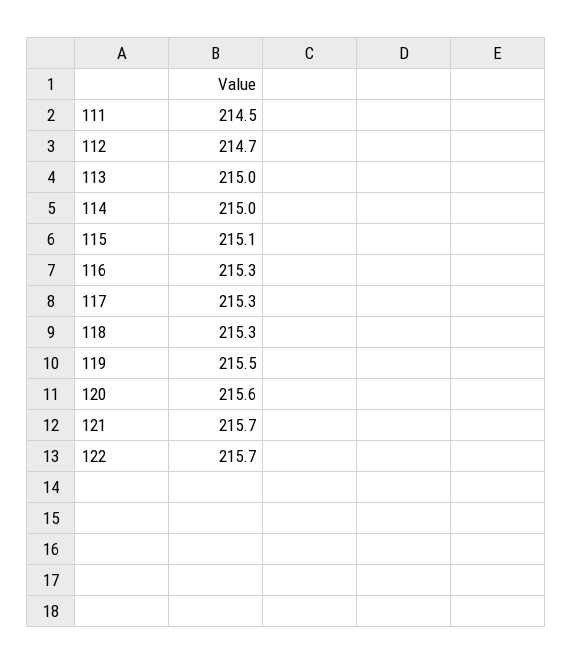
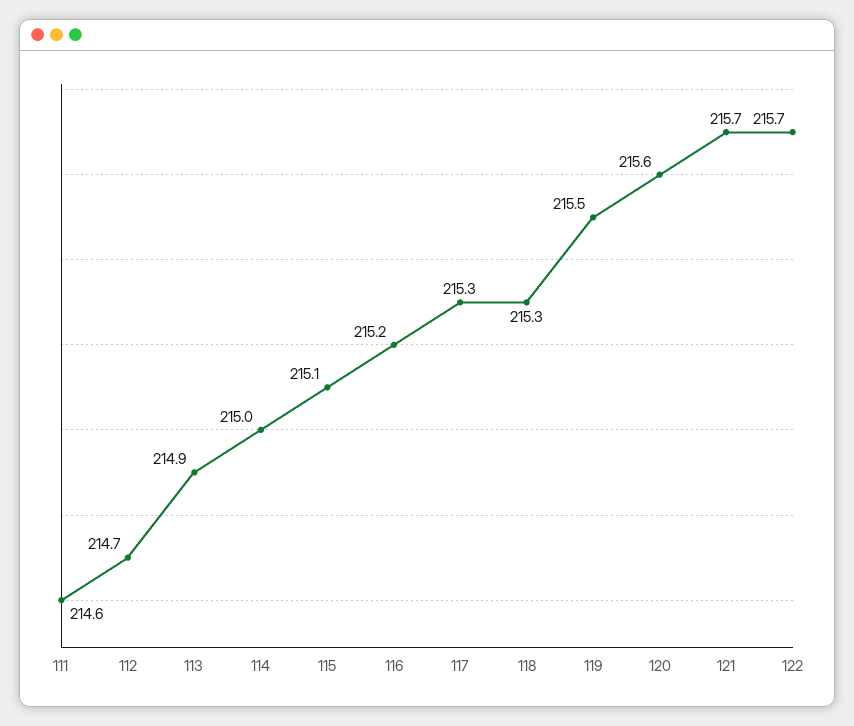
  {
-   "111": 214.5,
+   "111": 214.6,
    "112": 214.7,
-   "113": 215,
+   "113": 214.9,
    "114": 215,
    "115": 215.1,
-   "116": 215.3,
+   "116": 215.2,
    "117": 215.3,
    "118": 215.3,
    "119": 215.5,
    "120": 215.6,
    "121": 215.7,
    "122": 215.7
  }

